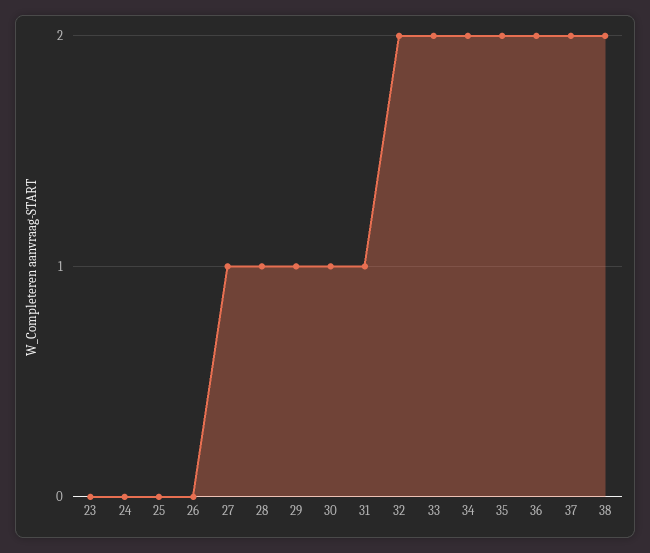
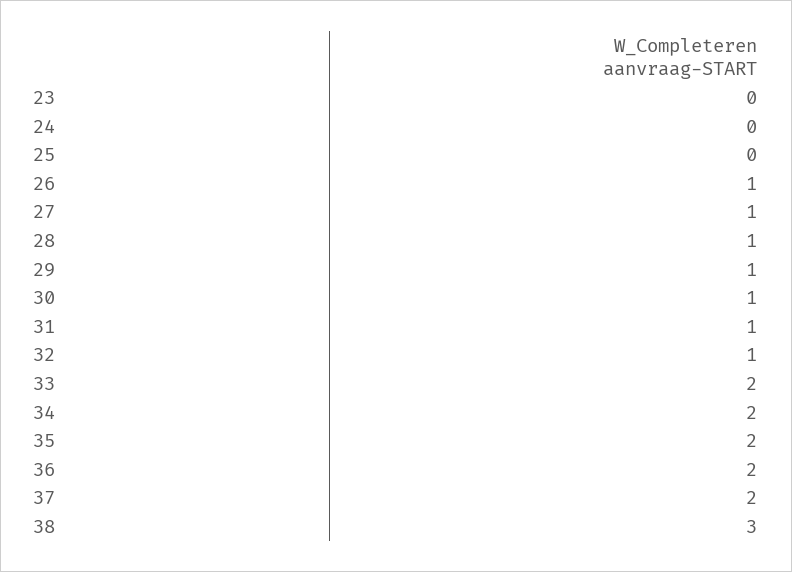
  {
    "23": 0,
    "24": 0,
    "25": 0,
-   "26": 0,
+   "26": 1,
    "27": 1,
    "28": 1,
    "29": 1,
    "30": 1,
    "31": 1,
-   "32": 2,
+   "32": 1,
    "33": 2,
    "34": 2,
    "35": 2,
    "36": 2,
    "37": 2,
-   "38": 2
+   "38": 3
  }

